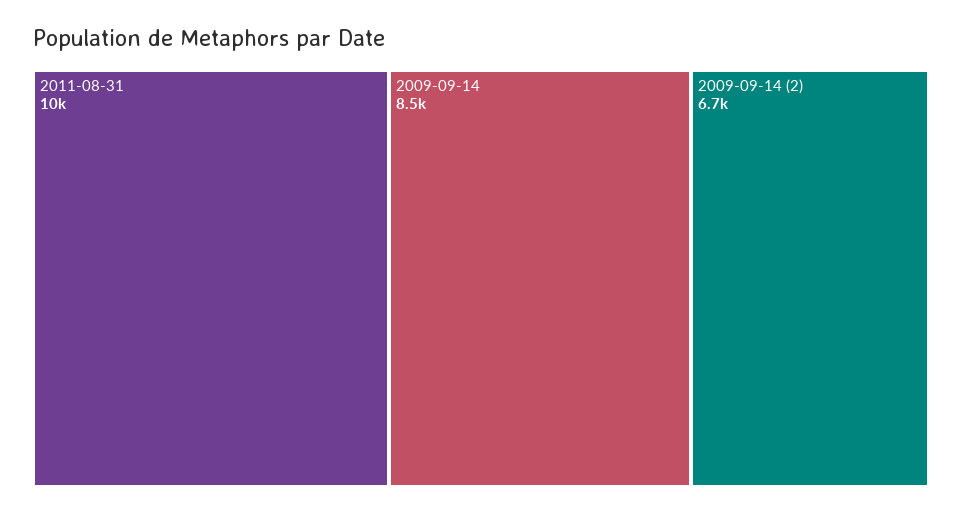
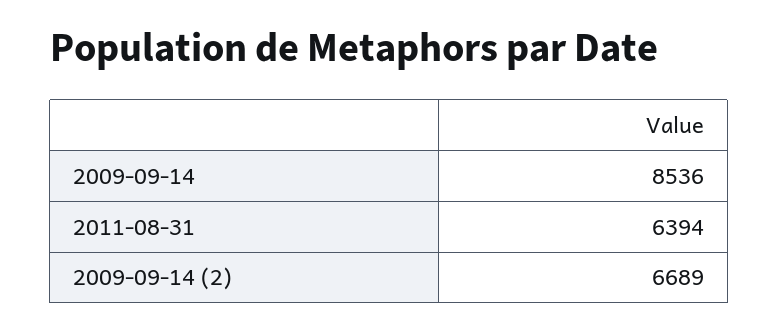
  {
-   "2011-08-31": 10000,
+   "2011-08-31": 6394,
    "2009-09-14": 8536,
    "2009-09-14 (2)": 6689
  }

